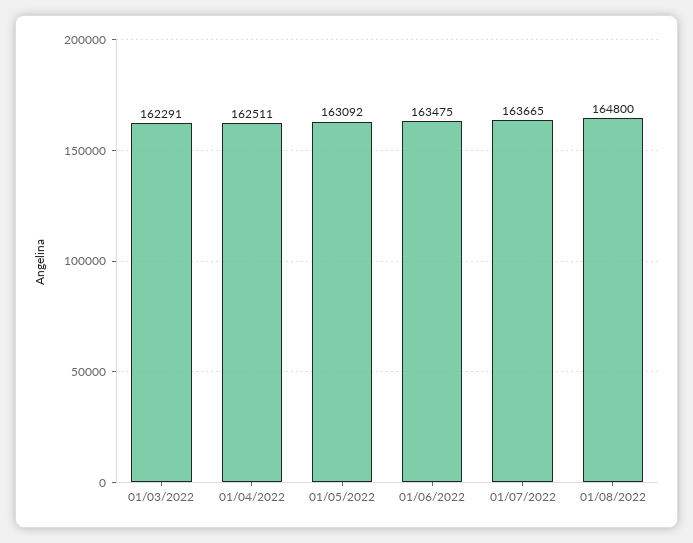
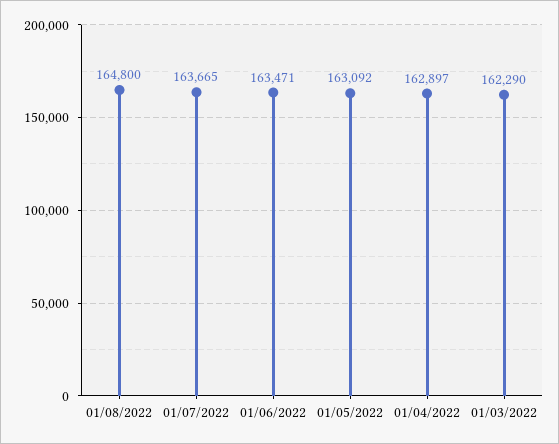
  {
-   "01/03/2022": 162291,
+   "01/03/2022": 162290,
-   "01/04/2022": 162511,
+   "01/04/2022": 162897,
    "01/05/2022": 163092,
-   "01/06/2022": 163475,
+   "01/06/2022": 163471,
    "01/07/2022": 163665,
    "01/08/2022": 164800
  }

